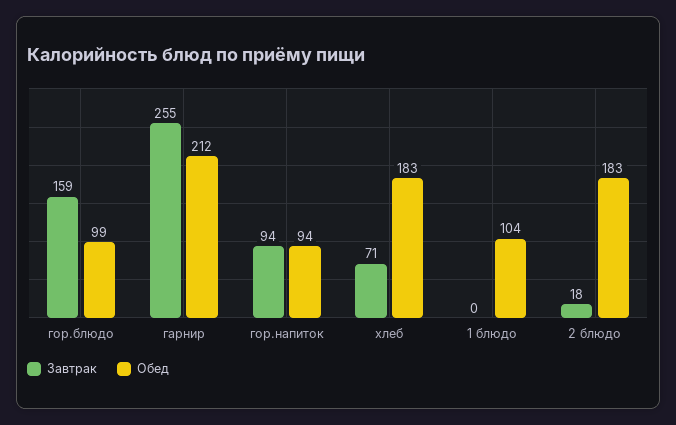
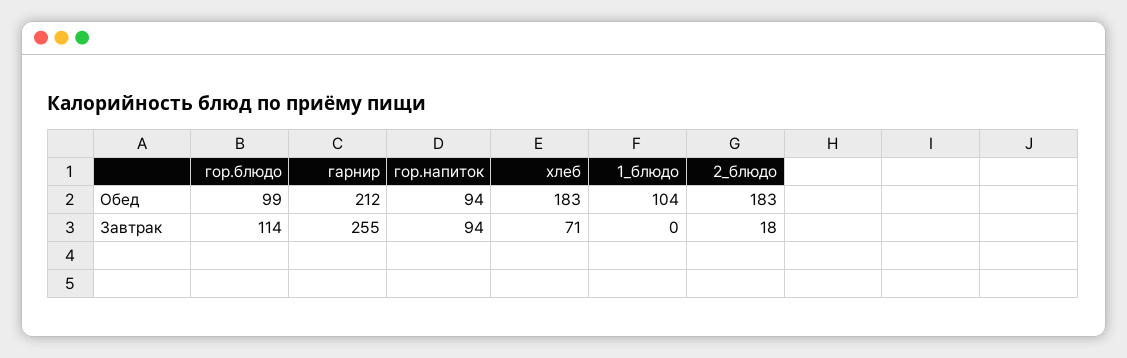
  {
    "Завтрак": {
-     "гор.блюдо": 159,
+     "гор.блюдо": 114,
      "гарнир": 255,
      "гор.напиток": 94,
      "хлеб": 71,
      "1 блюдо": 0,
      "2 блюдо": 18
    },
    "Обед": {
      "гор.блюдо": 99,
      "гарнир": 212,
      "гор.напиток": 94,
      "хлеб": 183,
      "1 блюдо": 104,
      "2 блюдо": 183
    }
  }

